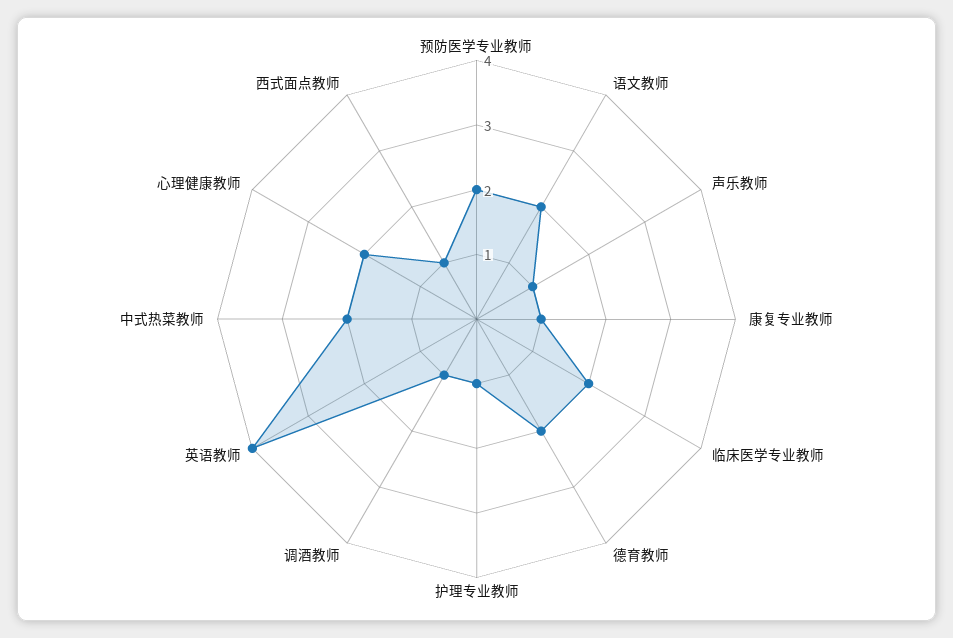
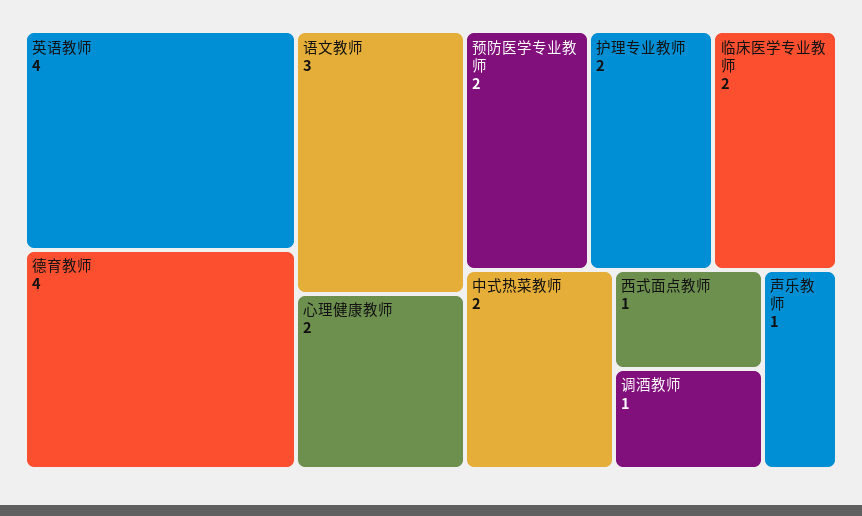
  {
    "预防医学专业教师": 2,
-   "语文教师": 2,
+   "语文教师": 3,
    "声乐教师": 1,
-   "康复专业教师": 1,
    "临床医学专业教师": 2,
-   "德育教师": 2,
+   "德育教师": 4,
-   "护理专业教师": 1,
+   "护理专业教师": 2,
    "调酒教师": 1,
    "英语教师": 4,
    "中式热菜教师": 2,
    "心理健康教师": 2,
    "西式面点教师": 1
  }

